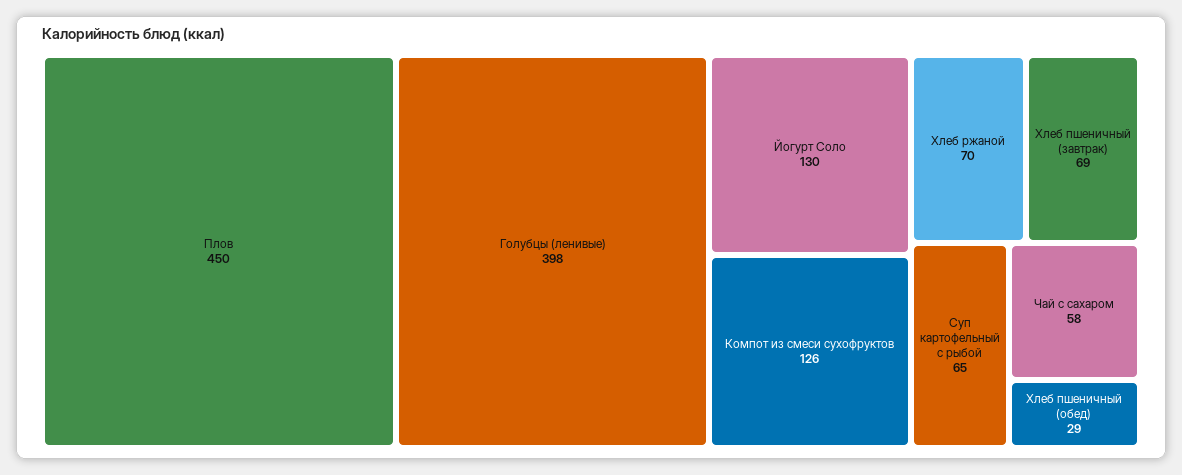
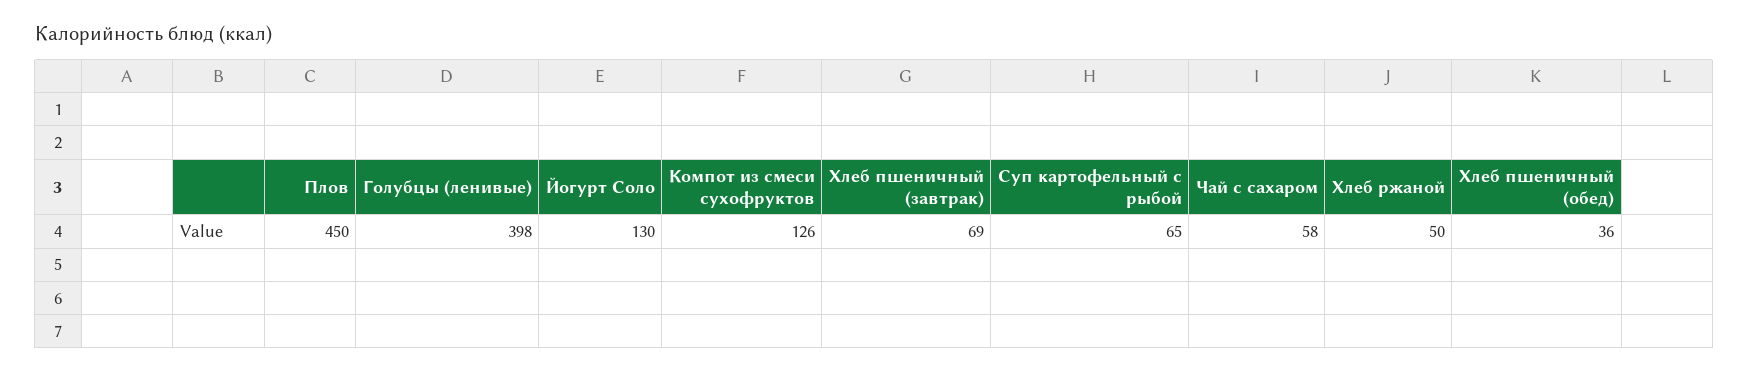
  {
    "Плов": 450,
    "Голубцы (ленивые)": 398,
    "Йогурт Соло": 130,
    "Компот из смеси сухофруктов": 126,
-   "Хлеб ржаной": 70,
+   "Хлеб ржаной": 50,
    "Хлеб пшеничный (завтрак)": 69,
    "Суп картофельный с рыбой": 65,
    "Чай с сахаром": 58,
-   "Хлеб пшеничный (обед)": 29
+   "Хлеб пшеничный (обед)": 36
  }

